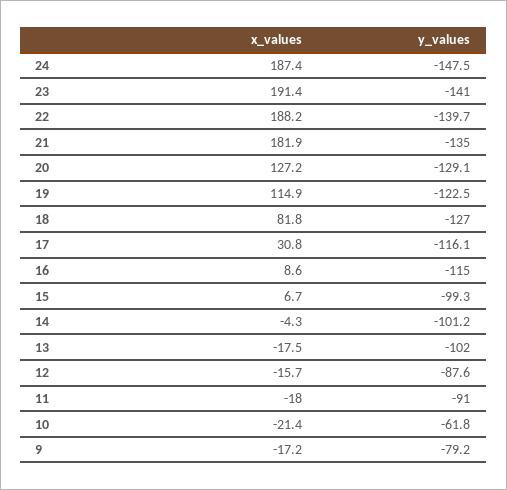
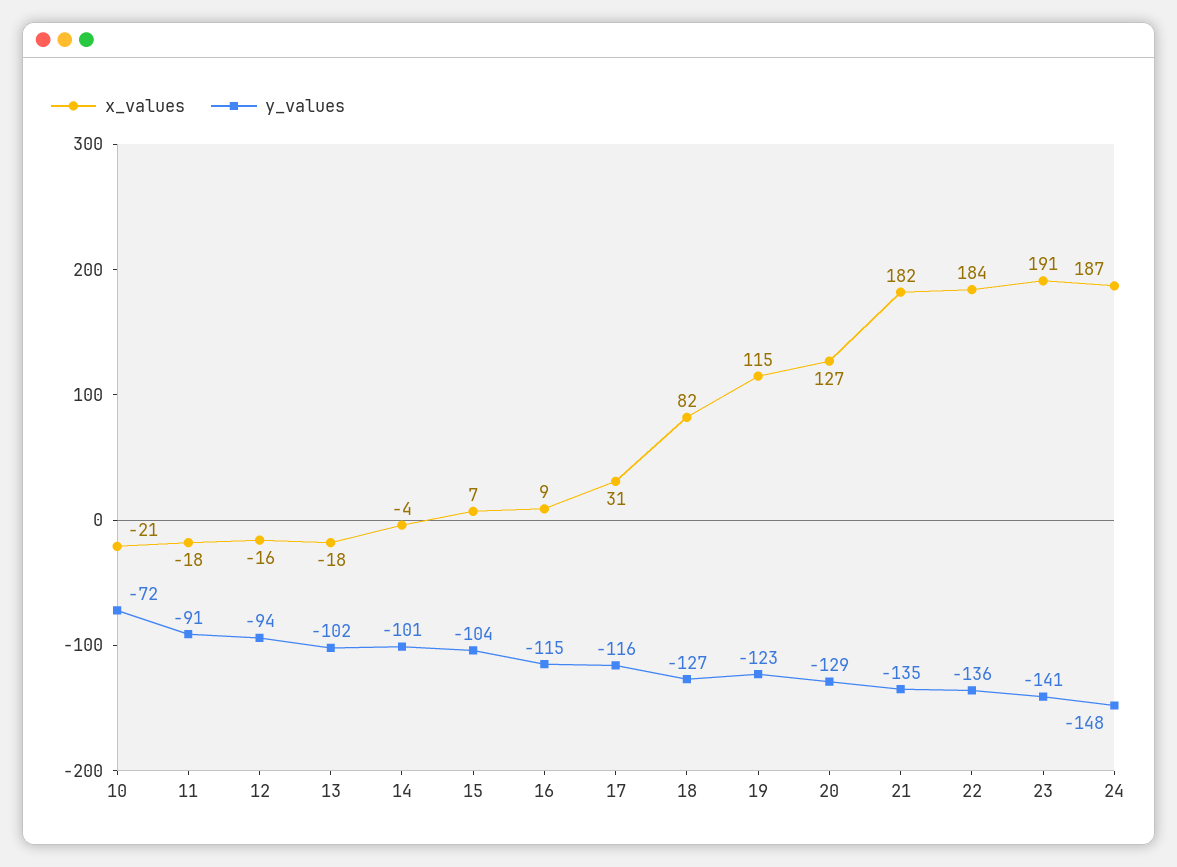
  {
    "x_values": {
      "24": 187.4,
      "23": 191.4,
-     "22": 188.2,
+     "22": 184,
      "21": 181.9,
      "20": 127.2,
      "19": 114.9,
      "18": 81.8,
      "17": 30.8,
      "16": 8.6,
      "15": 6.7,
      "14": -4.3,
      "13": -17.5,
      "12": -15.7,
      "11": -18,
-     "10": -21.4,
+     "10": -21.4
-     "9": -17.2
    },
    "y_values": {
      "24": -147.5,
      "23": -141,
-     "22": -139.7,
+     "22": -136,
      "21": -135,
      "20": -129.1,
      "19": -122.5,
      "18": -127,
      "17": -116.1,
      "16": -115,
-     "15": -99.3,
+     "15": -104,
      "14": -101.2,
      "13": -102,
-     "12": -87.6,
+     "12": -94,
      "11": -91,
-     "10": -61.8,
+     "10": -72
-     "9": -79.2
    }
  }

